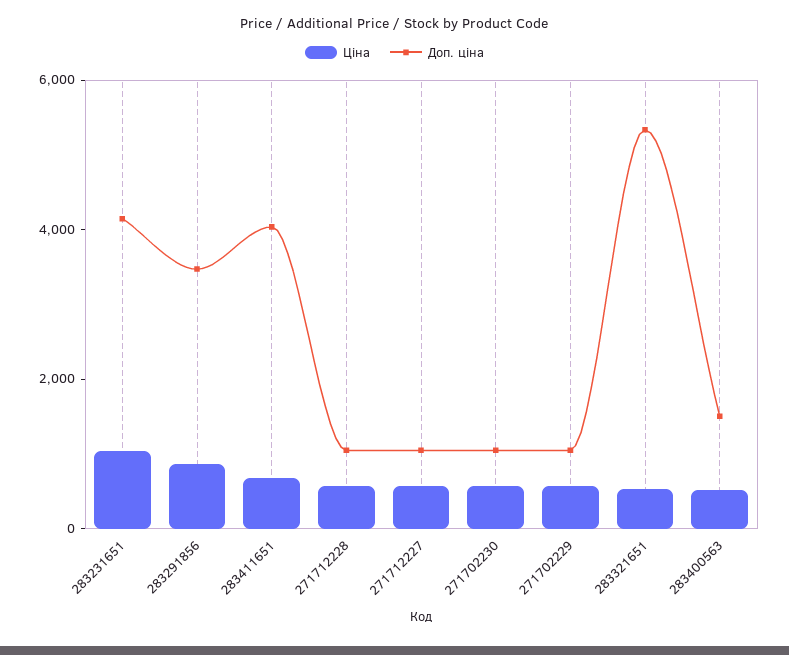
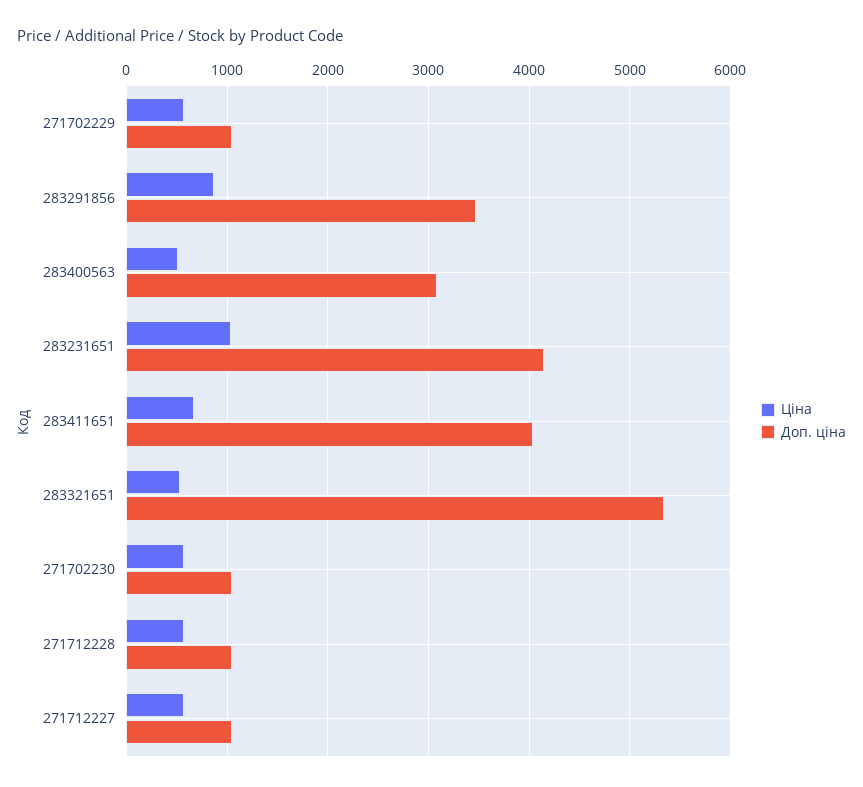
  {
    "Ціна": {
      "283231651": 1000,
      "283291856": 900,
      "283411651": 700,
      "271712228": 600,
      "271712227": 600,
      "271702230": 600,
      "271702229": 600,
      "283321651": 500,
      "283400563": 500
    },
    "Доп. ціна": {
      "283231651": 4100,
      "283291856": 3500,
      "283411651": 4000,
      "271712228": 1000,
      "271712227": 1000,
      "271702230": 1000,
      "271702229": 1000,
      "283321651": 5300,
-     "283400563": 1500
+     "283400563": 3100
    }
  }

